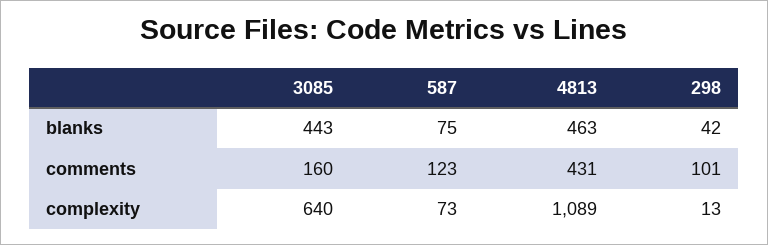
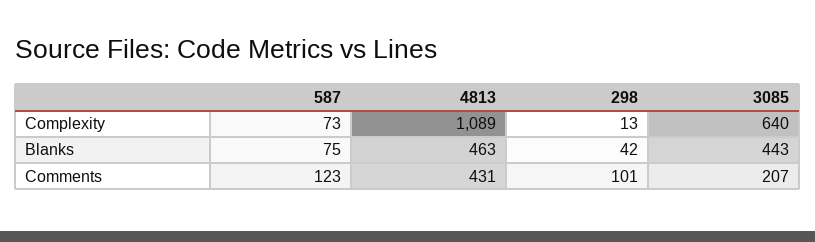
  {
    "3085": {
      "blanks": 443,
-     "comments": 160,
+     "comments": 207,
      "complexity": 640
    },
    "587": {
      "blanks": 75,
      "comments": 123,
      "complexity": 73
    },
    "4813": {
      "blanks": 463,
      "comments": 431,
      "complexity": 1089
    },
    "298": {
      "blanks": 42,
      "comments": 101,
      "complexity": 13
    }
  }

